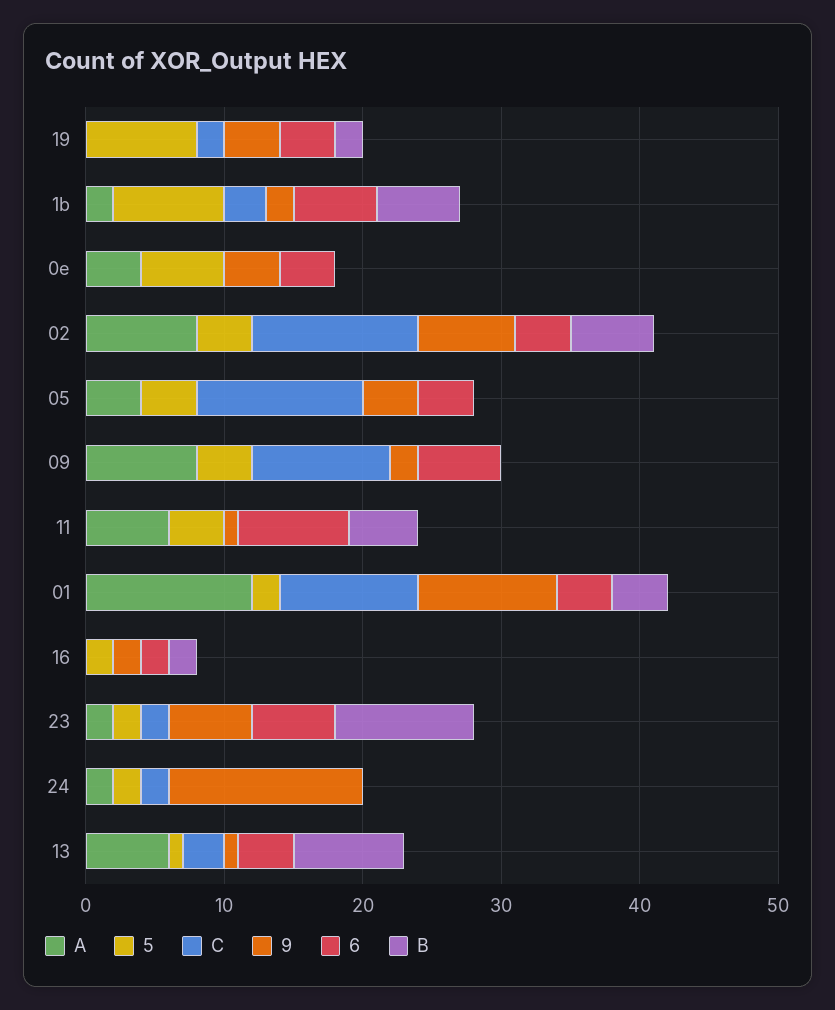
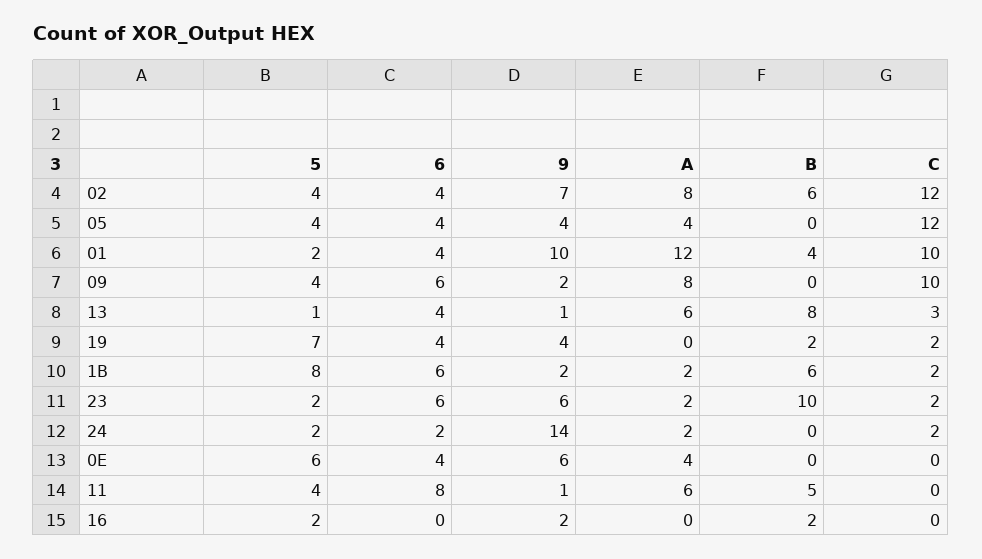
  {
    "A": {
      "19": 0,
      "1b": 2,
      "0e": 4,
      "02": 8,
      "05": 4,
      "09": 8,
      "11": 6,
      "01": 12,
      "16": 0,
      "23": 2,
      "24": 2,
      "13": 6
    },
    "5": {
-     "19": 8,
+     "19": 7,
      "1b": 8,
      "0e": 6,
      "02": 4,
      "05": 4,
      "09": 4,
      "11": 4,
      "01": 2,
      "16": 2,
      "23": 2,
      "24": 2,
      "13": 1
    },
    "C": {
      "19": 2,
-     "1b": 3,
+     "1b": 2,
      "0e": 0,
      "02": 12,
      "05": 12,
      "09": 10,
      "11": 0,
      "01": 10,
      "16": 0,
      "23": 2,
      "24": 2,
      "13": 3
    },
    "9": {
      "19": 4,
      "1b": 2,
-     "0e": 4,
+     "0e": 6,
      "02": 7,
      "05": 4,
      "09": 2,
      "11": 1,
      "01": 10,
      "16": 2,
      "23": 6,
      "24": 14,
      "13": 1
    },
    "6": {
      "19": 4,
      "1b": 6,
      "0e": 4,
      "02": 4,
      "05": 4,
      "09": 6,
      "11": 8,
      "01": 4,
-     "16": 2,
+     "16": 0,
      "23": 6,
-     "24": 0,
+     "24": 2,
      "13": 4
    },
    "B": {
      "19": 2,
      "1b": 6,
      "0e": 0,
      "02": 6,
      "05": 0,
      "09": 0,
      "11": 5,
      "01": 4,
      "16": 2,
      "23": 10,
      "24": 0,
      "13": 8
    }
  }

